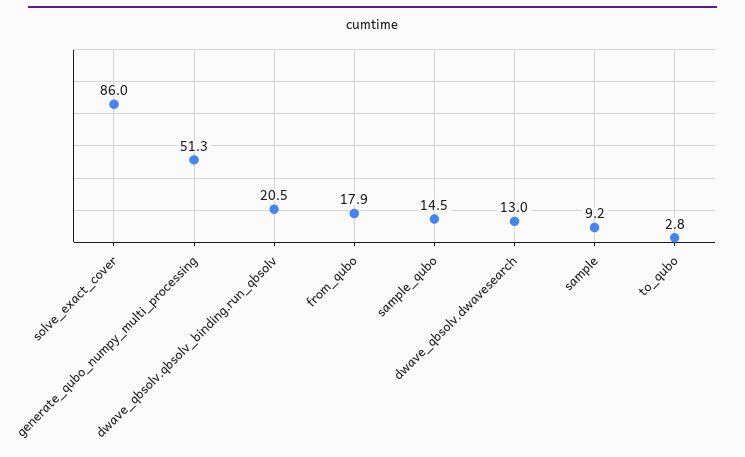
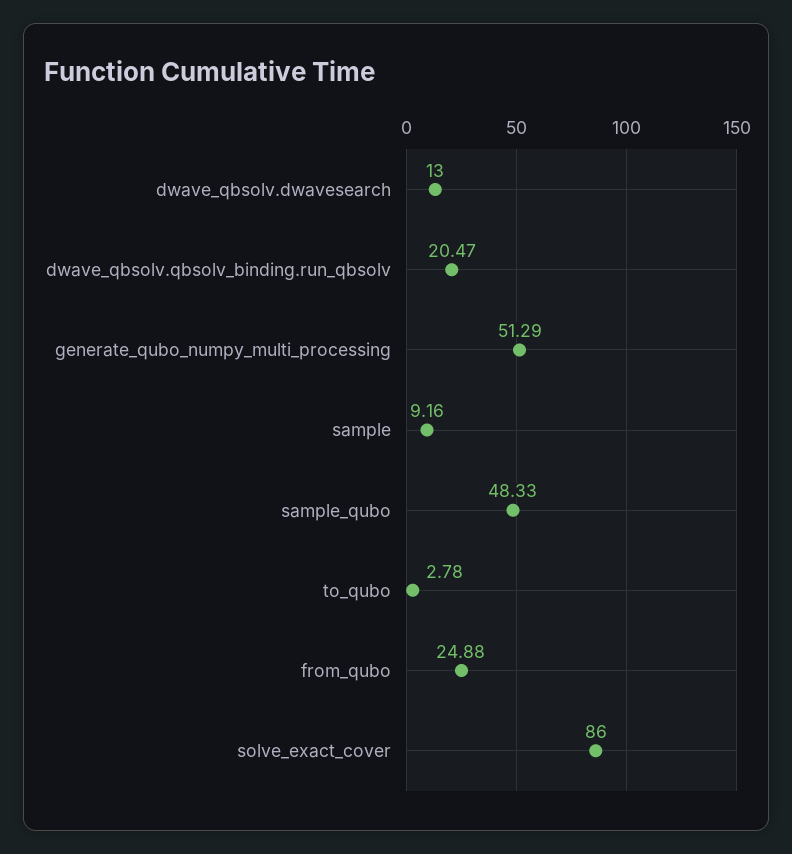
  {
    "solve_exact_cover": 86,
    "generate_qubo_numpy_multi_processing": 51.29,
    "dwave_qbsolv.qbsolv_binding.run_qbsolv": 20.47,
-   "from_qubo": 17.9,
+   "from_qubo": 24.88,
-   "sample_qubo": 14.5,
+   "sample_qubo": 48.33,
    "dwave_qbsolv.dwavesearch": 13,
    "sample": 9.16,
    "to_qubo": 2.78
  }

